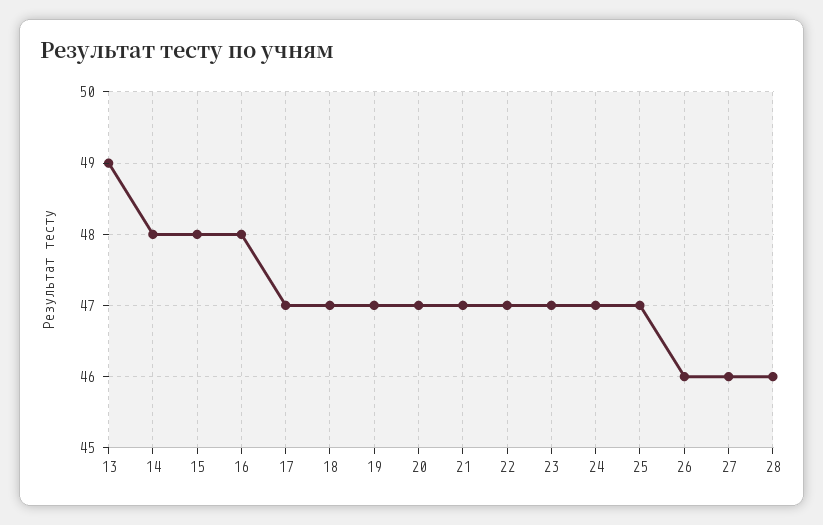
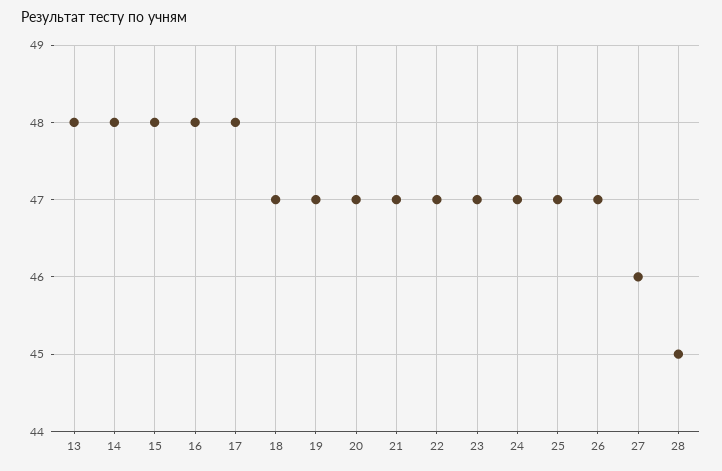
  {
-   "13": 49,
+   "13": 48,
    "14": 48,
    "15": 48,
    "16": 48,
-   "17": 47,
+   "17": 48,
    "18": 47,
    "19": 47,
    "20": 47,
    "21": 47,
    "22": 47,
    "23": 47,
    "24": 47,
    "25": 47,
-   "26": 46,
+   "26": 47,
    "27": 46,
-   "28": 46
+   "28": 45
  }

